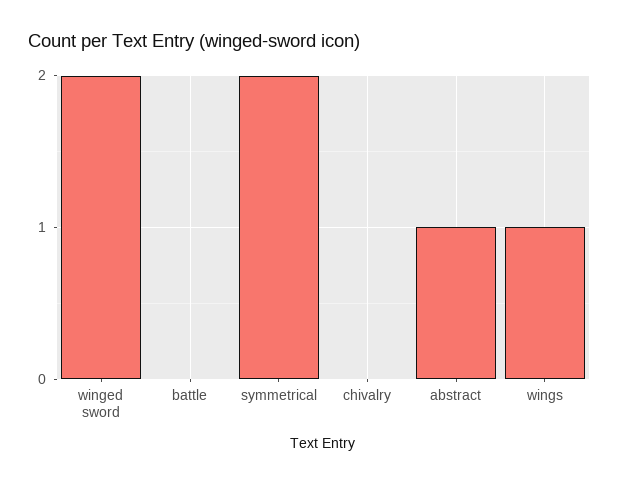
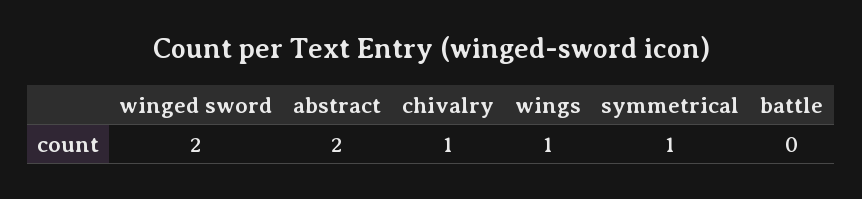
  {
    "winged sword": 2,
    "battle": 0,
-   "symmetrical": 2,
+   "symmetrical": 1,
-   "chivalry": 0,
+   "chivalry": 1,
-   "abstract": 1,
+   "abstract": 2,
    "wings": 1
  }

